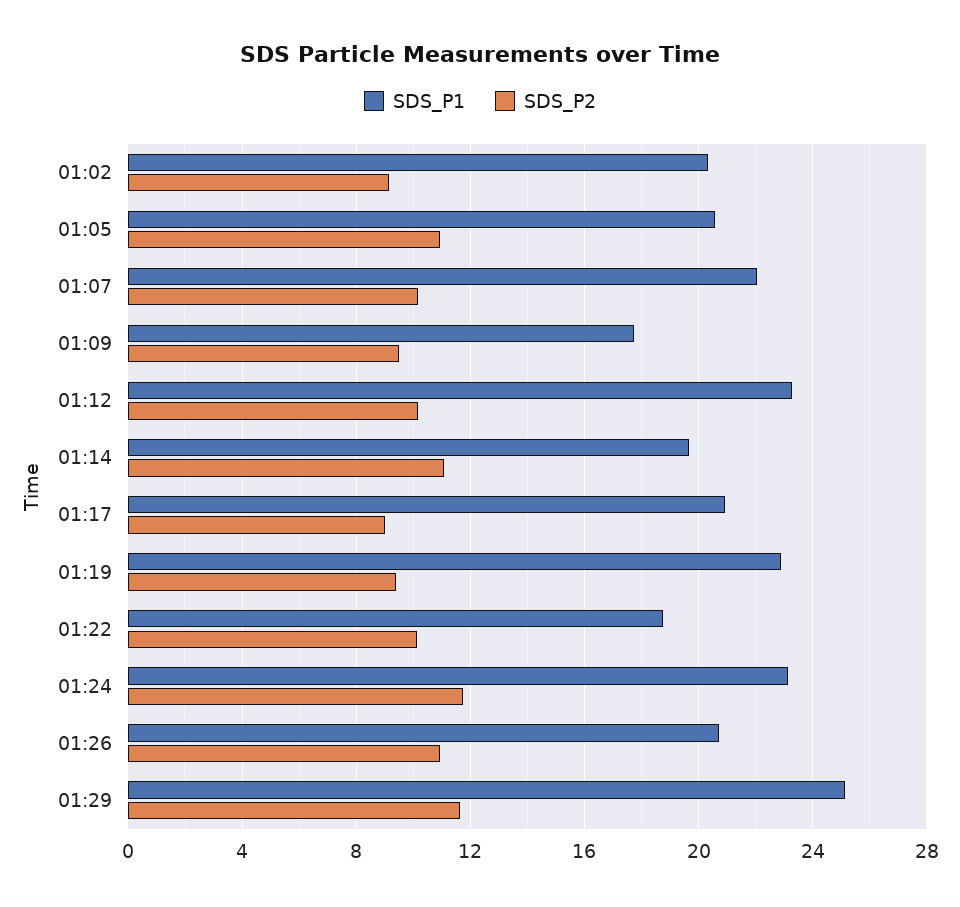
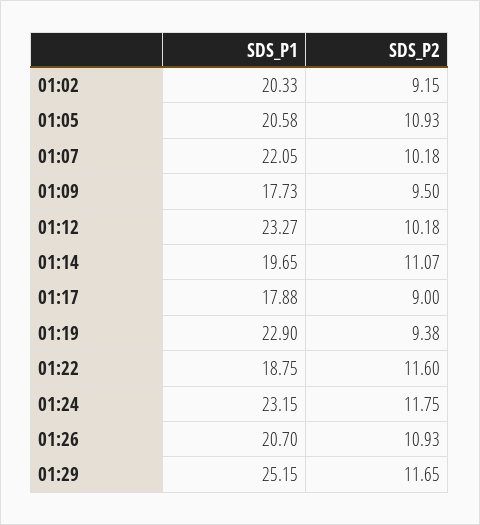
  {
    "SDS_P1": {
      "01:02": 20.33,
      "01:05": 20.58,
      "01:07": 22.05,
      "01:09": 17.73,
      "01:12": 23.27,
      "01:14": 19.65,
-     "01:17": 21,
+     "01:17": 17.88,
      "01:19": 22.9,
      "01:22": 18.75,
      "01:24": 23.15,
      "01:26": 20.7,
      "01:29": 25.15
    },
    "SDS_P2": {
      "01:02": 9.15,
      "01:05": 10.93,
      "01:07": 10.18,
      "01:09": 9.5,
      "01:12": 10.18,
      "01:14": 11.07,
      "01:17": 9,
      "01:19": 9.38,
-     "01:22": 10,
+     "01:22": 11.6,
      "01:24": 11.75,
      "01:26": 10.93,
      "01:29": 11.65
    }
  }

